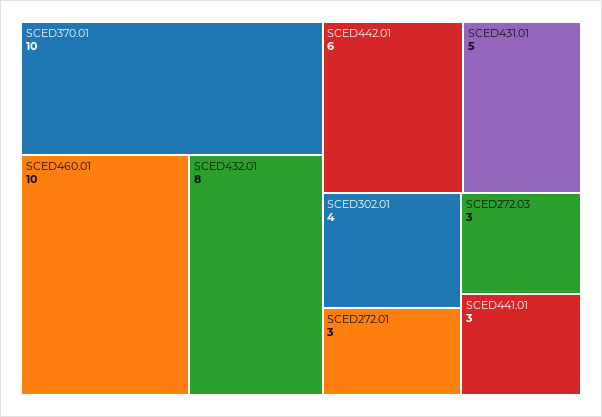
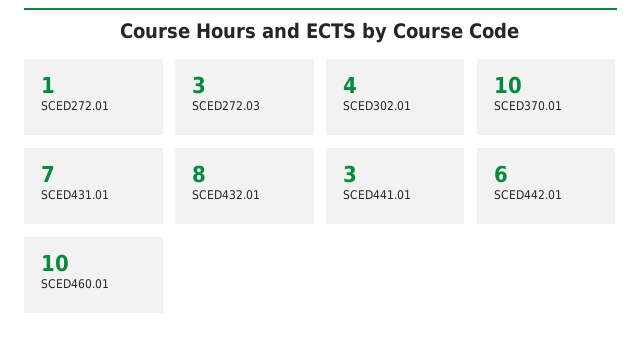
  {
    "SCED370.01": 10,
    "SCED460.01": 10,
    "SCED432.01": 8,
    "SCED442.01": 6,
-   "SCED431.01": 5,
+   "SCED431.01": 7,
    "SCED302.01": 4,
-   "SCED272.01": 3,
+   "SCED272.01": 1,
    "SCED272.03": 3,
    "SCED441.01": 3
  }

